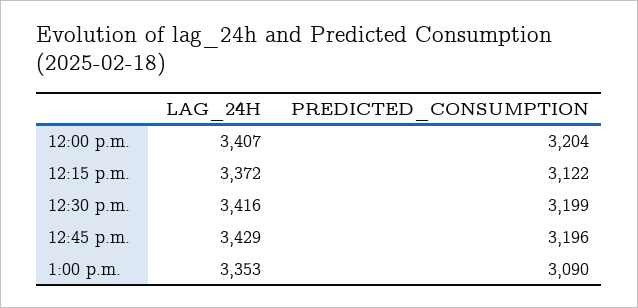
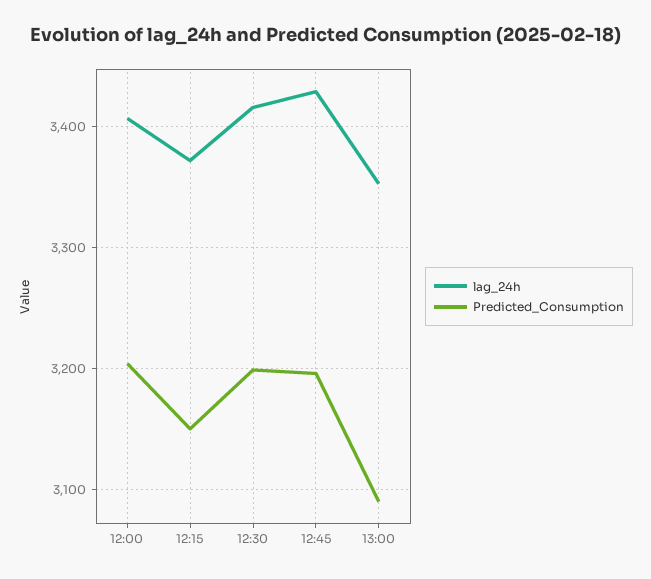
  {
    "LAG_24H": {
      "12:00 p.m.": 3407,
      "12:15 p.m.": 3372,
      "12:30 p.m.": 3416,
      "12:45 p.m.": 3429,
      "1:00 p.m.": 3353
    },
    "PREDICTED_CONSUMPTION": {
      "12:00 p.m.": 3204,
-     "12:15 p.m.": 3122,
+     "12:15 p.m.": 3150,
      "12:30 p.m.": 3199,
      "12:45 p.m.": 3196,
      "1:00 p.m.": 3090
    }
  }

